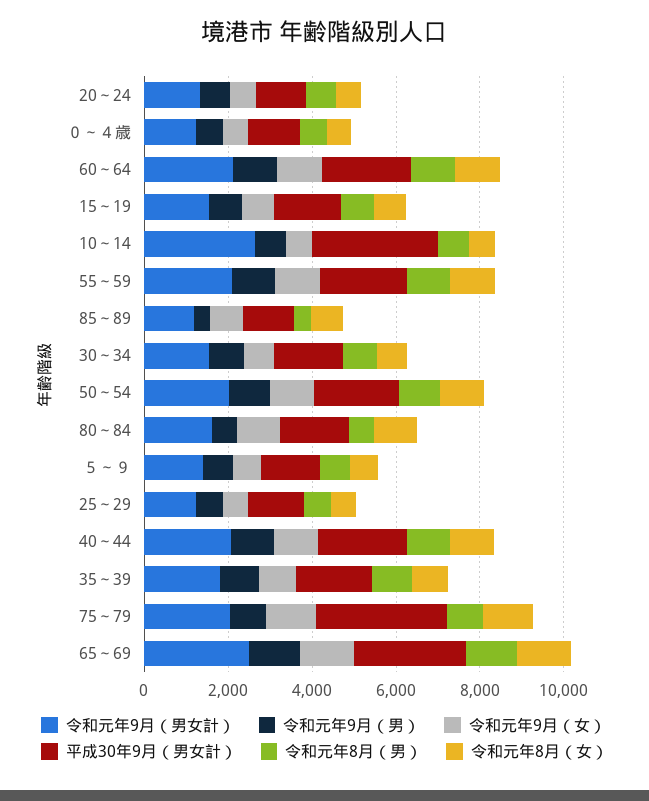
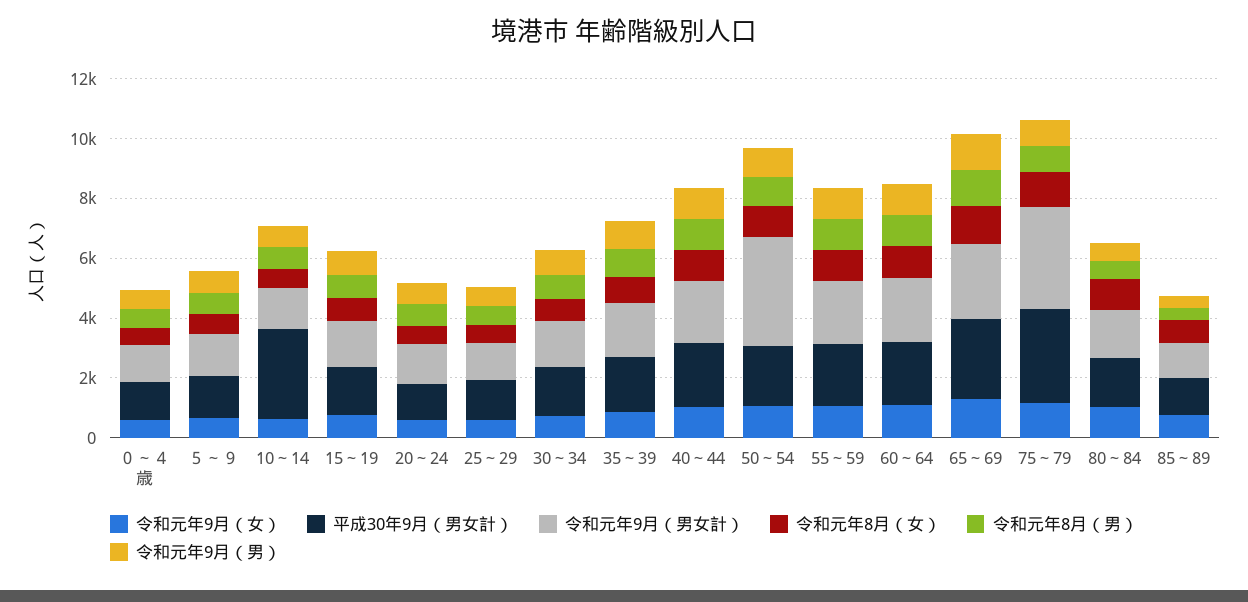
  {
    "令和元年9月（男女計）": {
      "20～24": 1500,
      "０～４歳": 1000,
      "60～64": 2000,
      "15～19": 1500,
-     "10～14": 2500,
+     "10～14": 1500,
      "55～59": 2000,
      "85～89": 1000,
      "30～34": 1500,
-     "50～54": 2000,
+     "50～54": 3500,
      "80～84": 1500,
      "５～９": 1500,
      "25～29": 1000,
      "40～44": 2000,
      "35～39": 2000,
-     "75～79": 2000,
+     "75～79": 3500,
      "65～69": 2500
    },
    "令和元年9月（男）": {
      "20～24": 500,
      "０～４歳": 500,
      "60～64": 1000,
      "15～19": 1000,
      "10～14": 500,
      "55～59": 1000,
      "85～89": 500,
      "30～34": 1000,
      "50～54": 1000,
      "80～84": 500,
      "５～９": 500,
      "25～29": 500,
      "40～44": 1000,
      "35～39": 1000,
      "75～79": 1000,
      "65～69": 1000
    },
    "令和元年9月（女）": {
      "20～24": 500,
      "０～４歳": 500,
      "60～64": 1000,
      "15～19": 1000,
      "10～14": 500,
      "55～59": 1000,
      "85～89": 1000,
      "30～34": 500,
      "50～54": 1000,
      "80～84": 1000,
      "５～９": 500,
      "25～29": 500,
      "40～44": 1000,
      "35～39": 1000,
      "75～79": 1000,
      "65～69": 1500
    },
    "平成30年9月（男女計）": {
      "20～24": 1000,
      "０～４歳": 1500,
      "60～64": 2000,
      "15～19": 1500,
      "10～14": 3000,
      "55～59": 2000,
      "85～89": 1000,
      "30～34": 1500,
      "50～54": 2000,
      "80～84": 1500,
      "５～９": 1500,
      "25～29": 1500,
      "40～44": 2000,
      "35～39": 2000,
      "75～79": 3000,
      "65～69": 2500
    },
    "令和元年8月（男）": {
      "20～24": 500,
      "０～４歳": 500,
      "60～64": 1000,
      "15～19": 1000,
      "10～14": 500,
      "55～59": 1000,
      "85～89": 500,
      "30～34": 1000,
      "50～54": 1000,
      "80～84": 500,
      "５～９": 500,
      "25～29": 500,
      "40～44": 1000,
      "35～39": 1000,
      "75～79": 1000,
      "65～69": 1000
    },
    "令和元年8月（女）": {
      "20～24": 500,
      "０～４歳": 500,
      "60～64": 1000,
      "15～19": 1000,
      "10～14": 500,
      "55～59": 1000,
      "85～89": 1000,
      "30～34": 500,
      "50～54": 1000,
      "80～84": 1000,
      "５～９": 500,
      "25～29": 500,
      "40～44": 1000,
      "35～39": 1000,
      "75～79": 1000,
      "65～69": 1500
    }
  }

